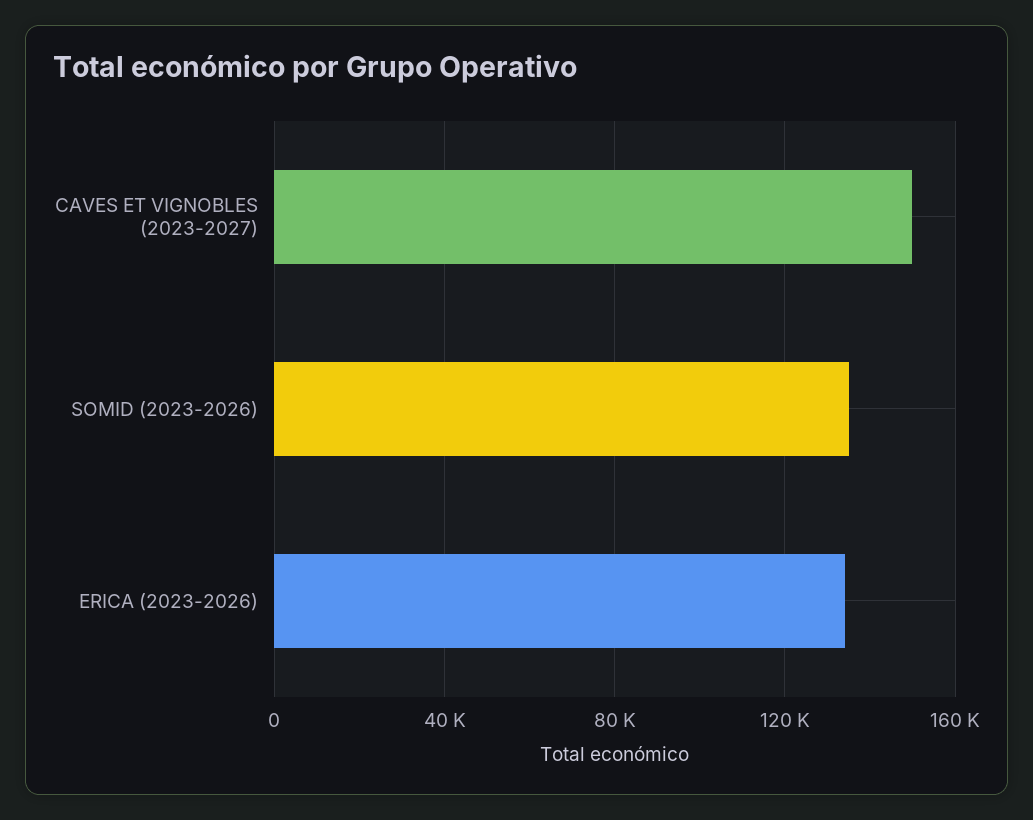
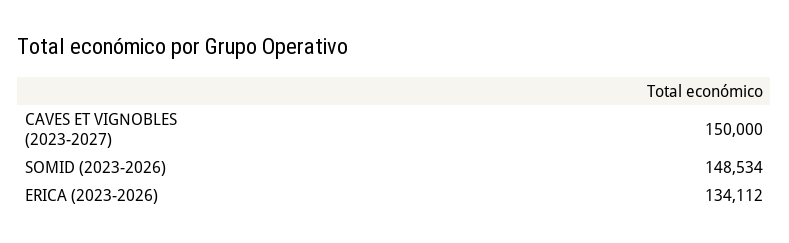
  {
    "CAVES ET VIGNOBLES (2023-2027)": 150000,
-   "SOMID (2023-2026)": 135000,
+   "SOMID (2023-2026)": 148534,
    "ERICA (2023-2026)": 134112
  }

